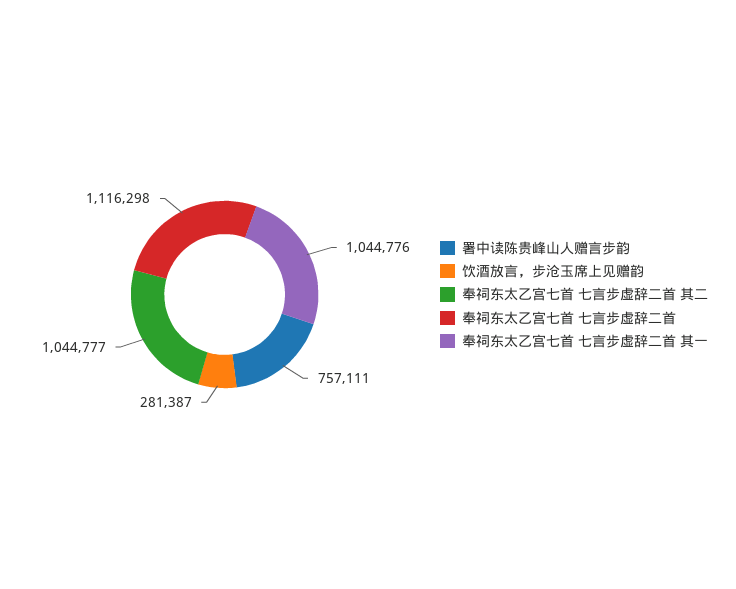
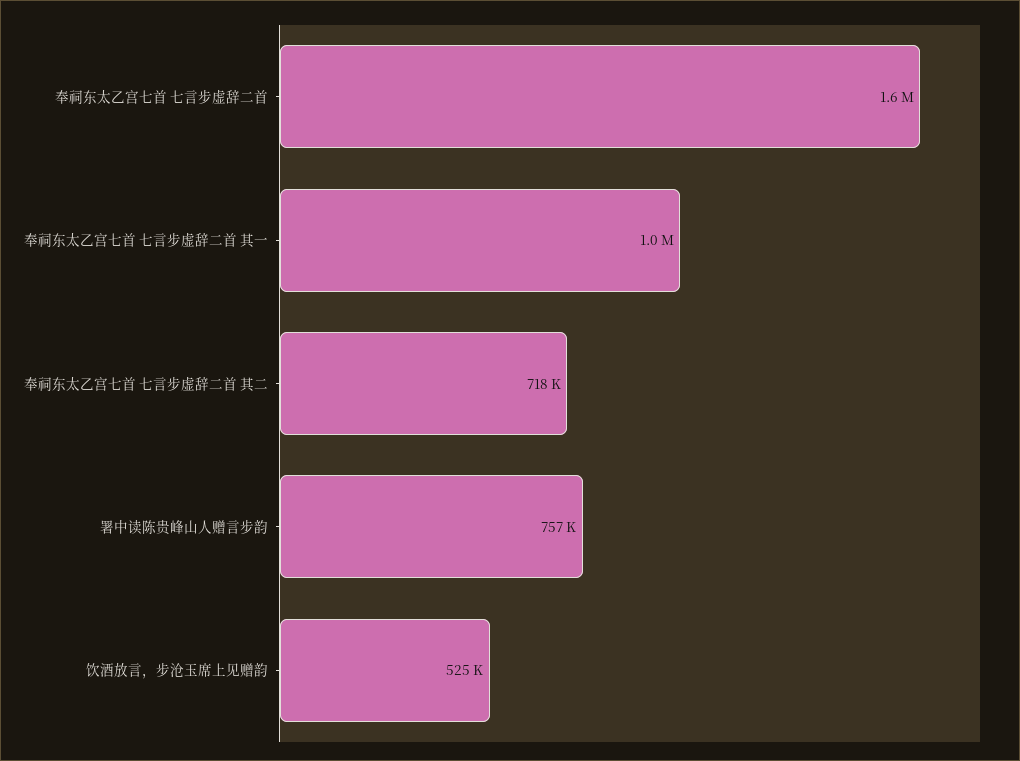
  {
    "署中读陈贵峰山人赠言步韵": 757111,
-   "饮酒放言，步沧玉席上见赠韵": 281387,
+   "饮酒放言，步沧玉席上见赠韵": 525000,
-   "奉祠东太乙宫七首 七言步虚辞二首 其二": 1044777,
+   "奉祠东太乙宫七首 七言步虚辞二首 其二": 718000,
-   "奉祠东太乙宫七首 七言步虚辞二首": 1116298,
+   "奉祠东太乙宫七首 七言步虚辞二首": 1600000,
    "奉祠东太乙宫七首 七言步虚辞二首 其一": 1044776
  }

